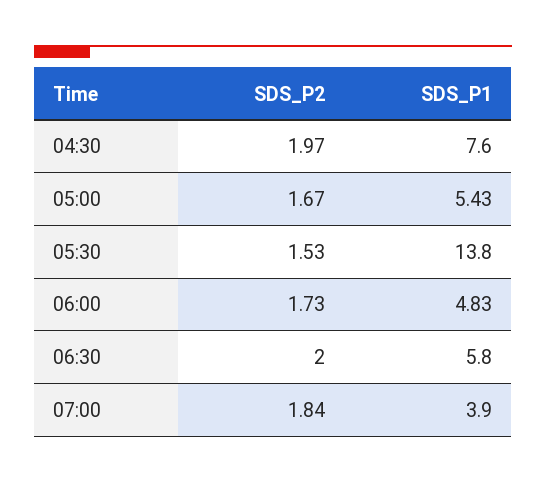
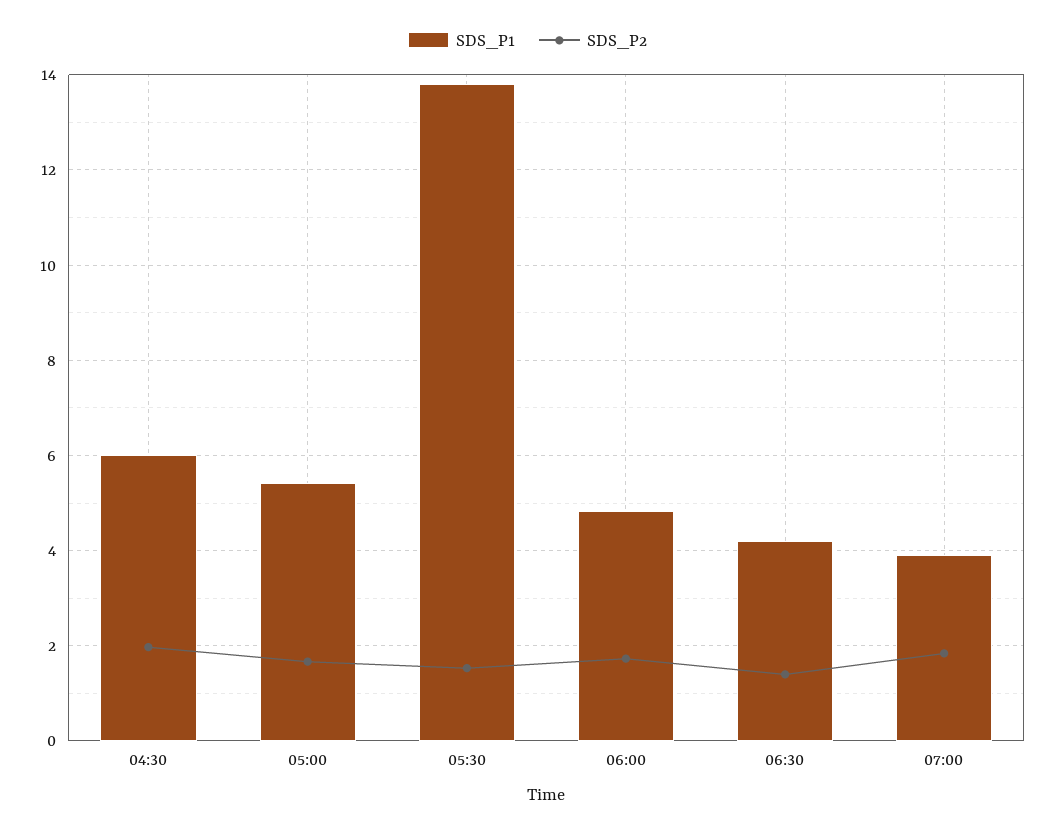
  {
    "SDS_P2": {
      "04:30": 1.97,
      "05:00": 1.67,
      "05:30": 1.53,
      "06:00": 1.73,
-     "06:30": 2,
+     "06:30": 1.4,
      "07:00": 1.84
    },
    "SDS_P1": {
-     "04:30": 7.6,
+     "04:30": 6,
      "05:00": 5.43,
      "05:30": 13.8,
      "06:00": 4.83,
-     "06:30": 5.8,
+     "06:30": 4.2,
      "07:00": 3.9
    }
  }

